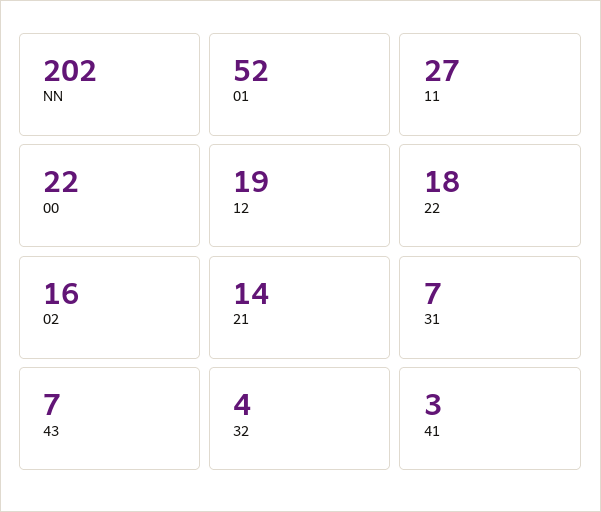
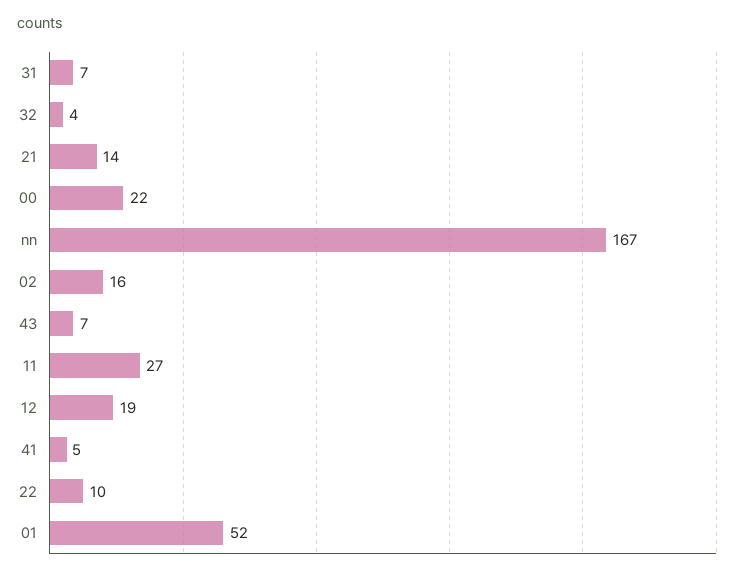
  {
-   "NN": 202,
+   "NN": 167,
    "01": 52,
    "11": 27,
    "00": 22,
    "12": 19,
-   "22": 18,
+   "22": 10,
    "02": 16,
    "21": 14,
    "31": 7,
    "43": 7,
    "32": 4,
-   "41": 3
+   "41": 5
  }

